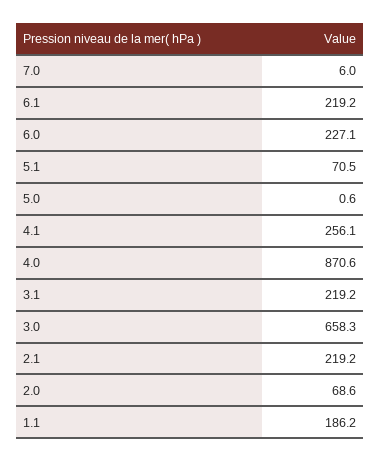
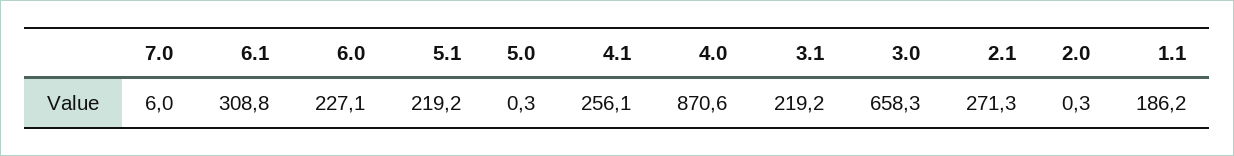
  {
    "7.0": 6,
-   "6.1": 219.2,
+   "6.1": 308.8,
    "6.0": 227.1,
-   "5.1": 70.5,
+   "5.1": 219.2,
-   "5.0": 0.6,
+   "5.0": 0.3,
    "4.1": 256.1,
    "4.0": 870.6,
    "3.1": 219.2,
    "3.0": 658.3,
-   "2.1": 219.2,
+   "2.1": 271.3,
-   "2.0": 68.6,
+   "2.0": 0.3,
    "1.1": 186.2
  }

